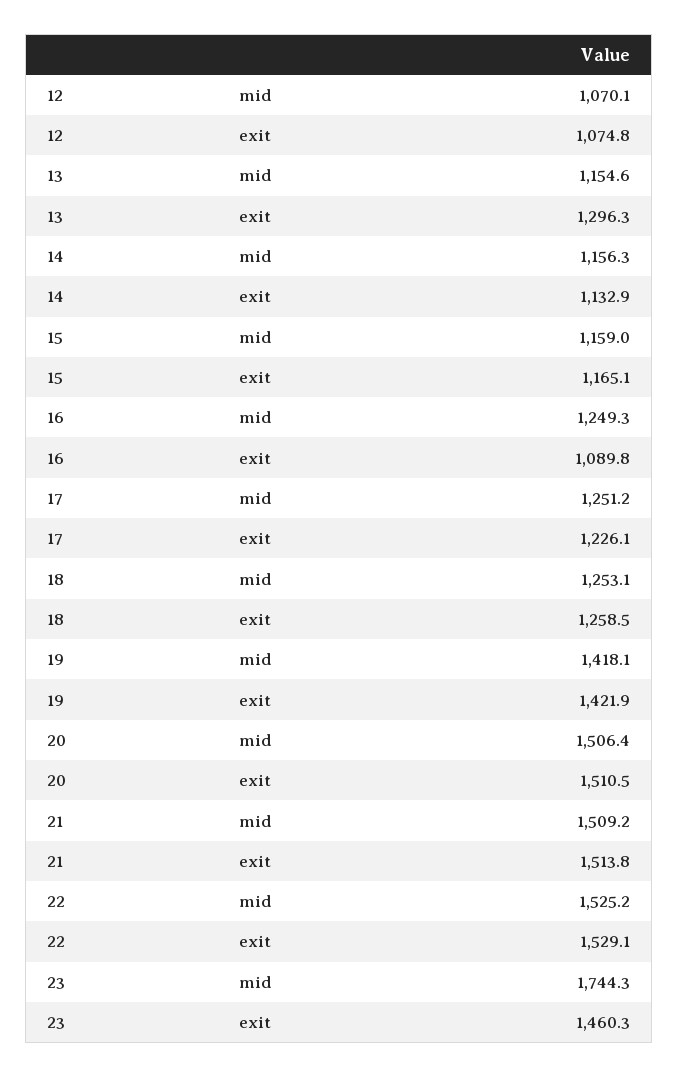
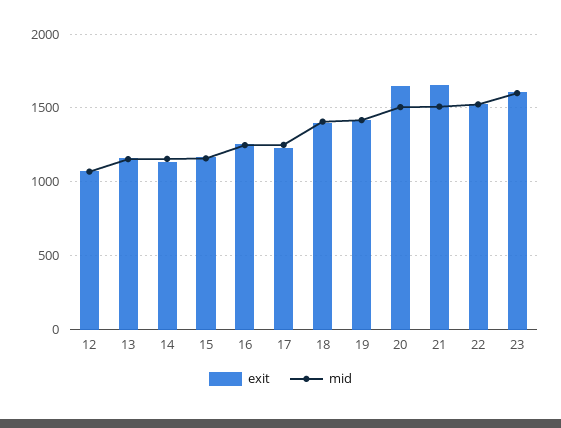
  {
    "mid": {
      "12": 1070.1,
      "13": 1154.6,
      "14": 1156.3,
      "15": 1159,
      "16": 1249.3,
      "17": 1251.2,
-     "18": 1253.1,
+     "18": 1400,
      "19": 1418.1,
      "20": 1506.4,
      "21": 1509.2,
      "22": 1525.2,
-     "23": 1744.3
+     "23": 1600
    },
    "exit": {
      "12": 1074.8,
-     "13": 1296.3,
+     "13": 1150,
      "14": 1132.9,
      "15": 1165.1,
-     "16": 1089.8,
+     "16": 1250,
      "17": 1226.1,
-     "18": 1258.5,
+     "18": 1400,
      "19": 1421.9,
-     "20": 1510.5,
+     "20": 1650,
-     "21": 1513.8,
+     "21": 1650,
      "22": 1529.1,
-     "23": 1460.3
+     "23": 1600
    }
  }

